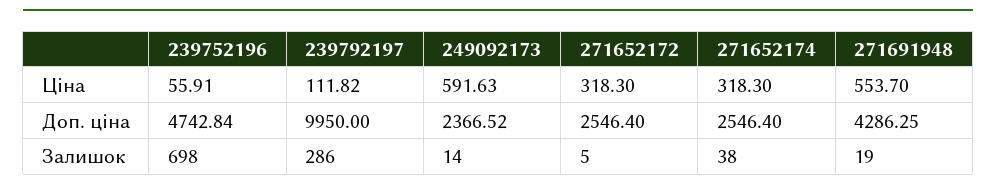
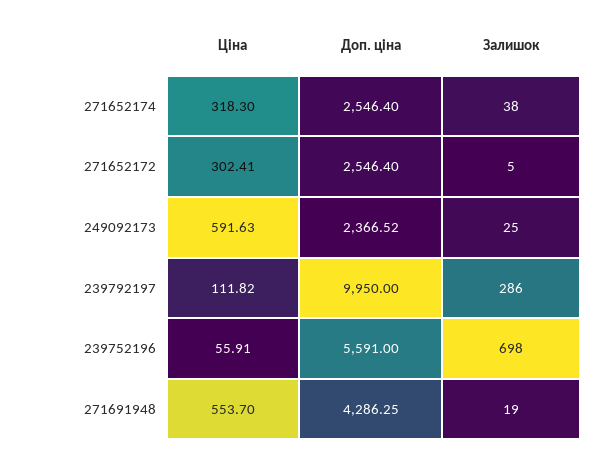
  {
    "239752196": {
      "Ціна": 55.91,
-     "Доп. ціна": 4742.84,
+     "Доп. ціна": 5591,
      "Залишок": 698
    },
    "239792197": {
      "Ціна": 111.82,
      "Доп. ціна": 9950,
      "Залишок": 286
    },
    "249092173": {
      "Ціна": 591.63,
      "Доп. ціна": 2366.52,
-     "Залишок": 14
+     "Залишок": 25
    },
    "271652172": {
-     "Ціна": 318.3,
+     "Ціна": 302.41,
      "Доп. ціна": 2546.4,
      "Залишок": 5
    },
    "271652174": {
      "Ціна": 318.3,
      "Доп. ціна": 2546.4,
      "Залишок": 38
    },
    "271691948": {
      "Ціна": 553.7,
      "Доп. ціна": 4286.25,
      "Залишок": 19
    }
  }

